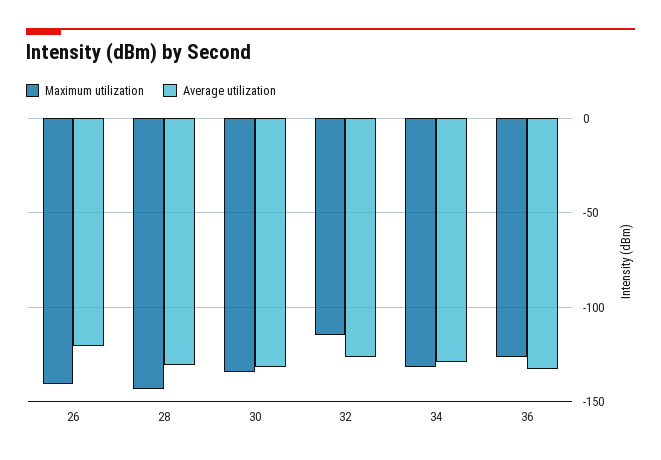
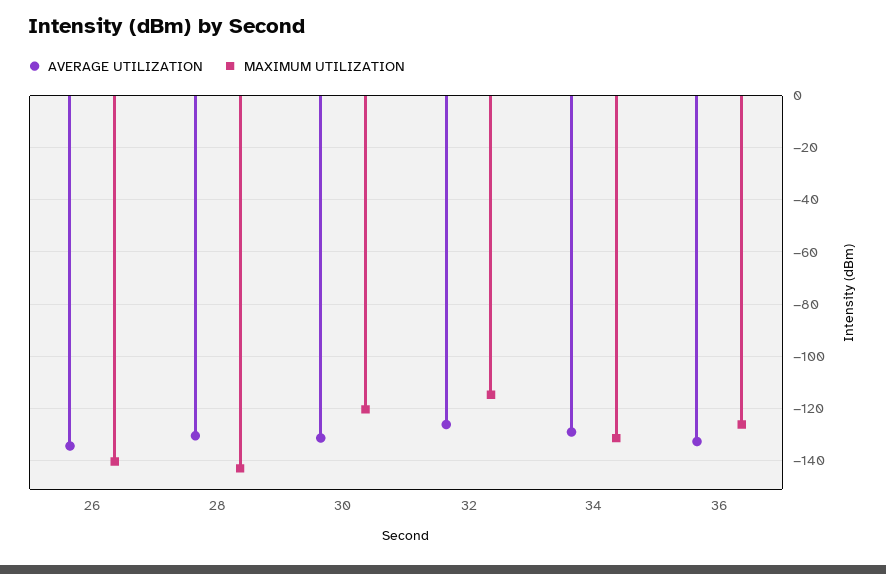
  {
    "Maximum utilization": {
      "26": -140,
      "28": -142.5,
-     "30": -135,
+     "30": -120,
      "32": -115,
      "34": -132.5,
      "36": -125
    },
    "Average utilization": {
-     "26": -120,
+     "26": -135,
      "28": -130,
      "30": -132.5,
      "32": -125,
      "34": -130,
      "36": -132.5
    }
  }

